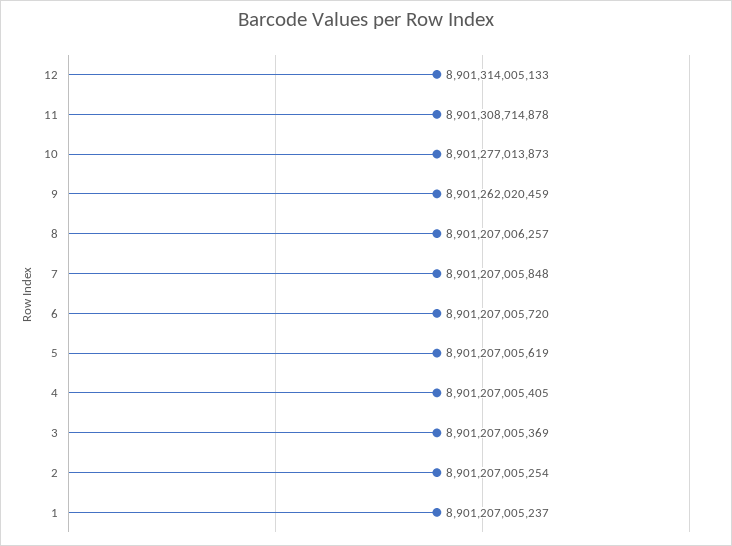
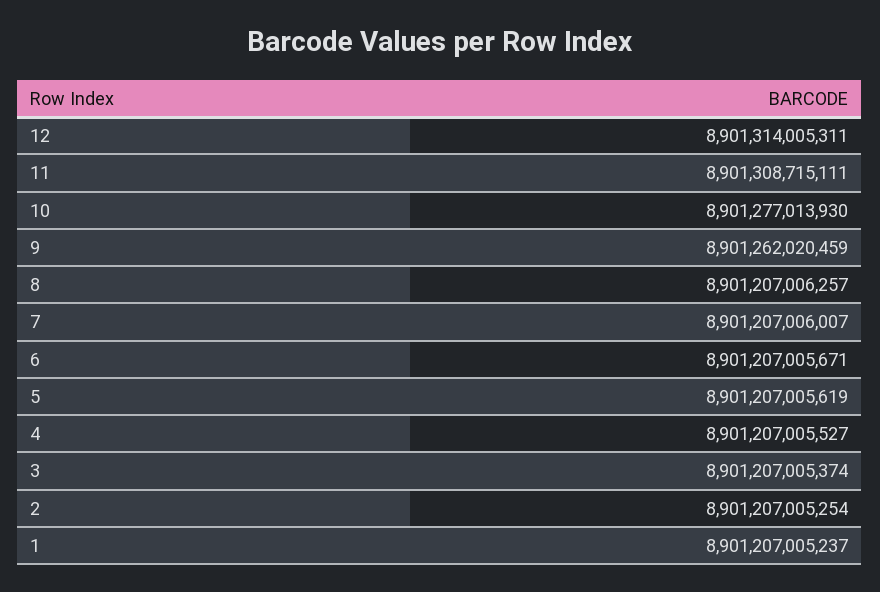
  {
-   "12": 8901314005133,
+   "12": 8901314005311,
-   "11": 8901308714878,
+   "11": 8901308715111,
-   "10": 8901277013873,
+   "10": 8901277013930,
    "9": 8901262020459,
    "8": 8901207006257,
-   "7": 8901207005848,
+   "7": 8901207006007,
-   "6": 8901207005720,
+   "6": 8901207005671,
    "5": 8901207005619,
-   "4": 8901207005405,
+   "4": 8901207005527,
-   "3": 8901207005369,
+   "3": 8901207005374,
    "2": 8901207005254,
    "1": 8901207005237
  }

